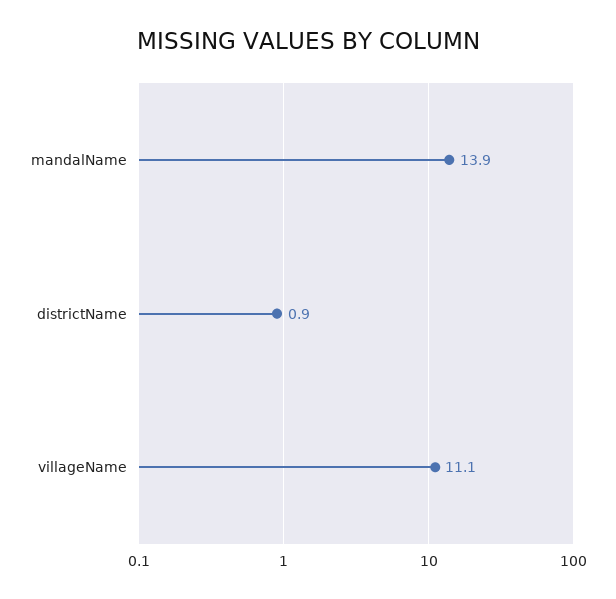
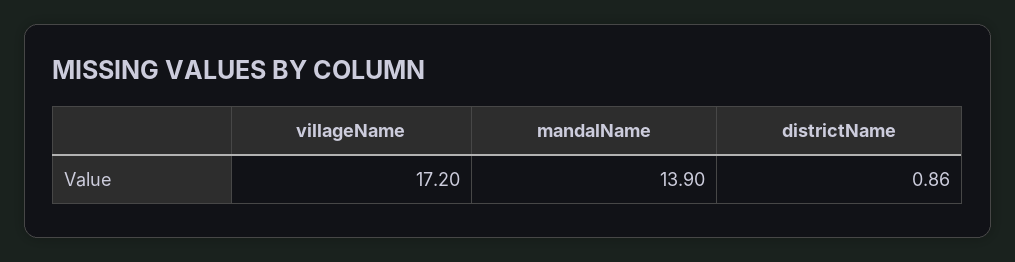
  {
    "mandalName": 13.9,
    "districtName": 0.86,
-   "villageName": 11.1
+   "villageName": 17.2
  }

